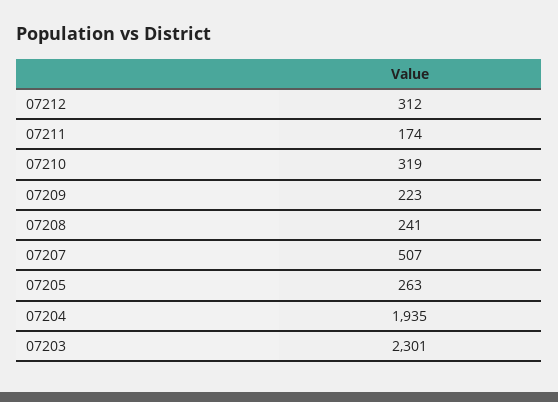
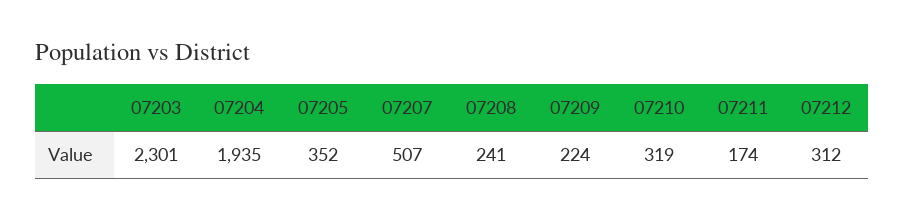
  {
    "07212": 312,
    "07211": 174,
    "07210": 319,
-   "07209": 223,
+   "07209": 224,
    "07208": 241,
    "07207": 507,
-   "07205": 263,
+   "07205": 352,
    "07204": 1935,
    "07203": 2301
  }

